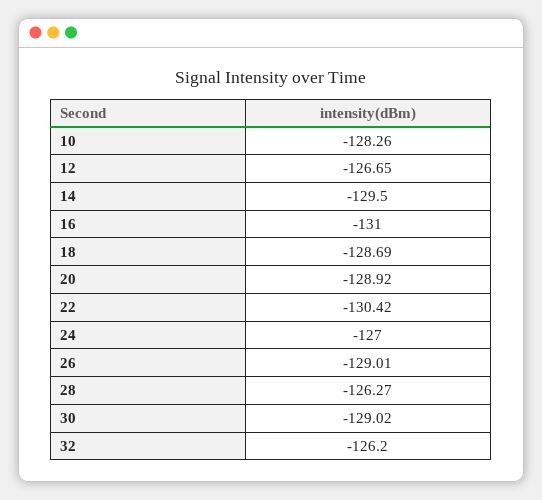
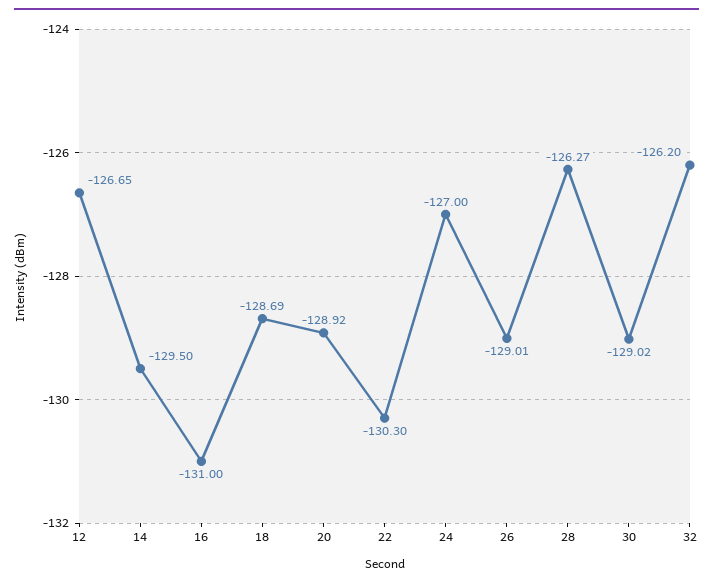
  {
-   "10": -128.26,
    "12": -126.65,
    "14": -129.5,
    "16": -131,
    "18": -128.69,
    "20": -128.92,
-   "22": -130.42,
+   "22": -130.3,
    "24": -127,
    "26": -129.01,
    "28": -126.27,
    "30": -129.02,
    "32": -126.2
  }

